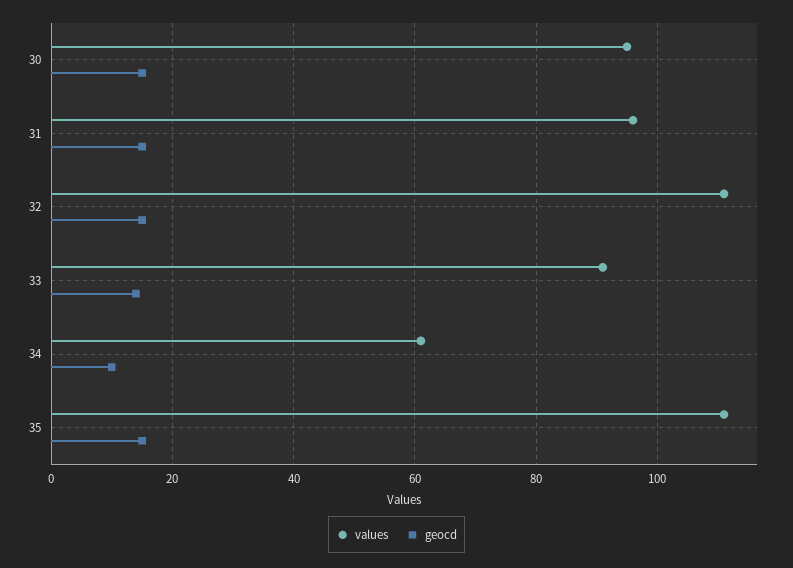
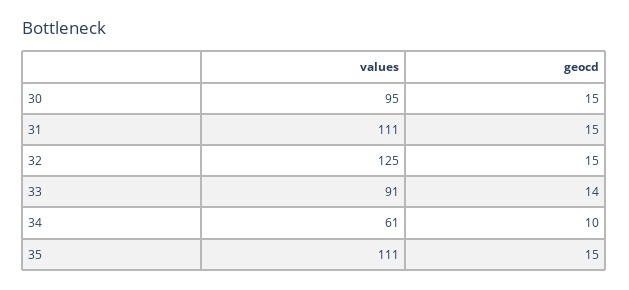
  {
    "values": {
      "30": 95,
-     "31": 95,
+     "31": 111,
-     "32": 110,
+     "32": 125,
      "33": 91,
      "34": 61,
      "35": 111
    },
    "geocd": {
      "30": 15,
      "31": 15,
      "32": 15,
      "33": 14,
      "34": 10,
      "35": 15
    }
  }

